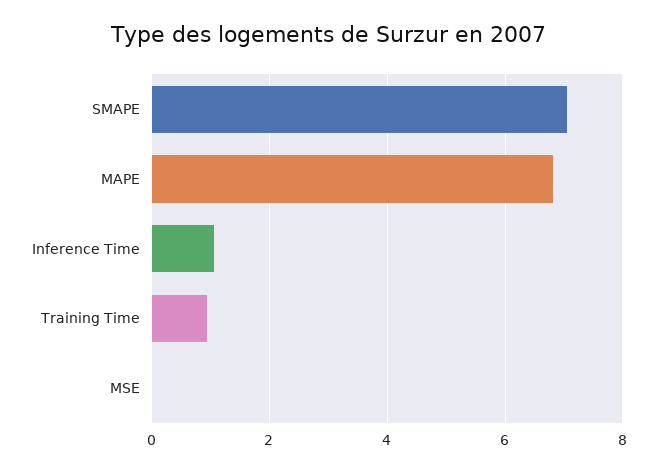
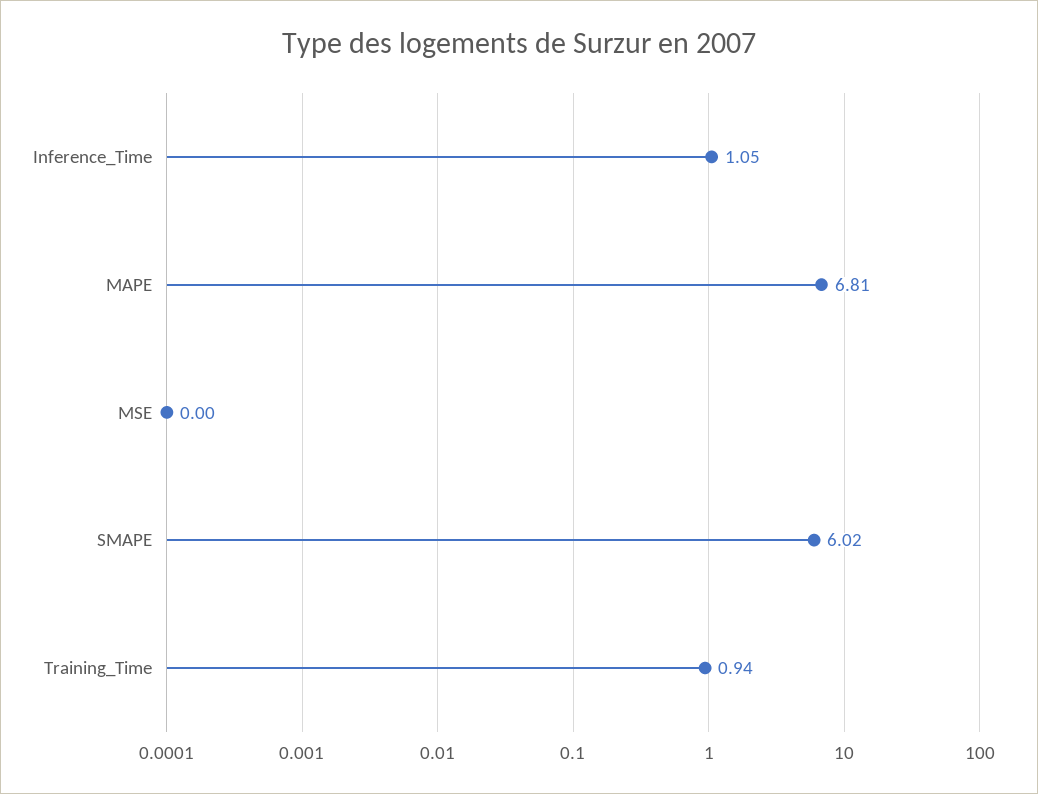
  {
-   "SMAPE": 7,
+   "SMAPE": 6.02,
    "MAPE": 6.81,
    "Inference Time": 1.05,
    "Training Time": 0.94,
    "MSE": 0
  }

